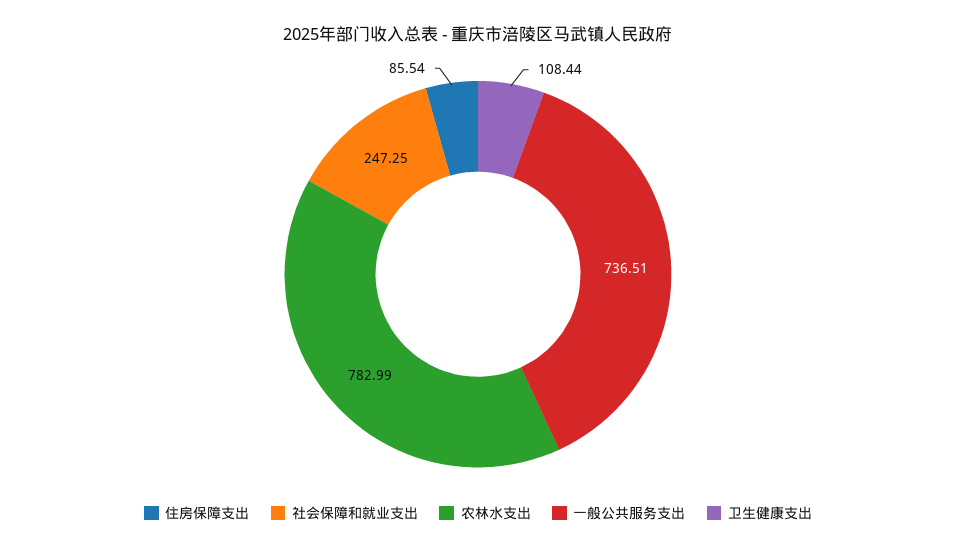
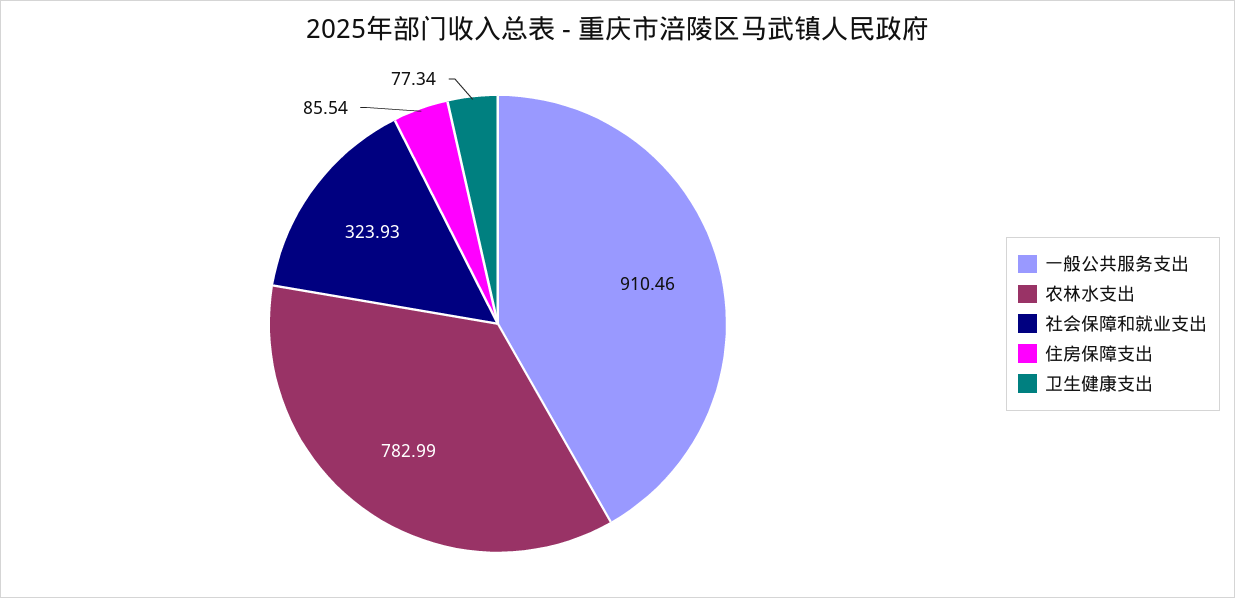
  {
    "住房保障支出": 85.54,
-   "社会保障和就业支出": 247.25,
+   "社会保障和就业支出": 323.93,
    "农林水支出": 782.99,
-   "一般公共服务支出": 736.51,
+   "一般公共服务支出": 910.46,
-   "卫生健康支出": 108.44
+   "卫生健康支出": 77.34
  }

